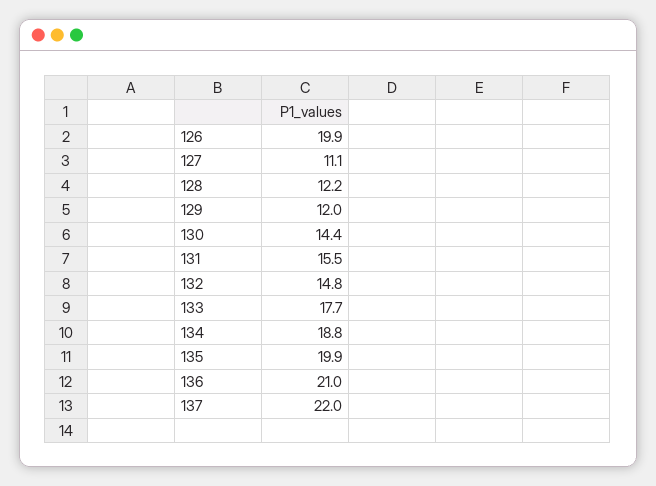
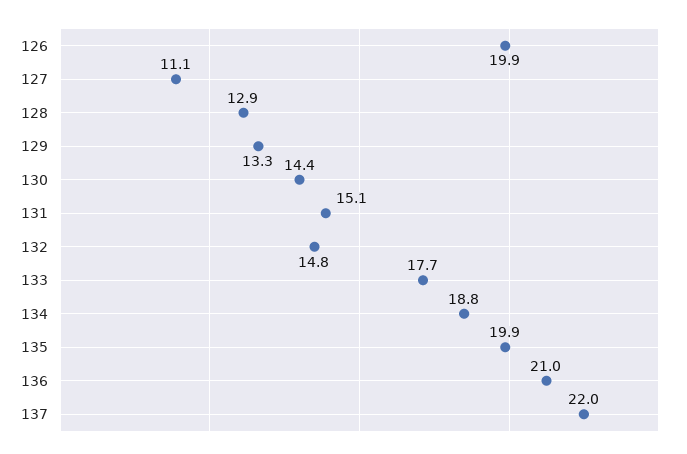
  {
    "126": 19.9,
    "127": 11.1,
-   "128": 12.2,
+   "128": 12.9,
-   "129": 12,
+   "129": 13.3,
    "130": 14.4,
-   "131": 15.5,
+   "131": 15.1,
    "132": 14.8,
    "133": 17.7,
    "134": 18.8,
    "135": 19.9,
    "136": 21,
    "137": 22
  }

